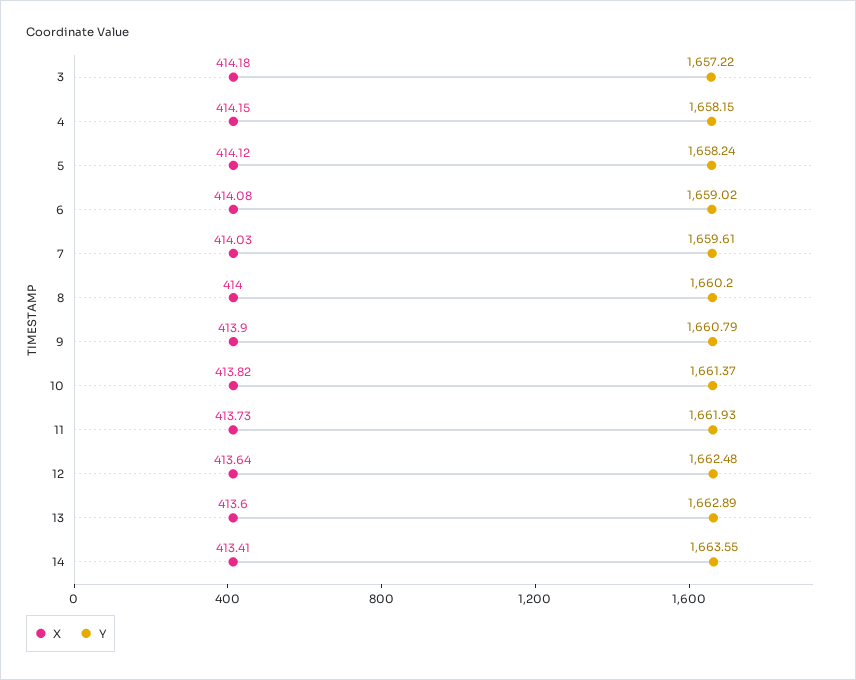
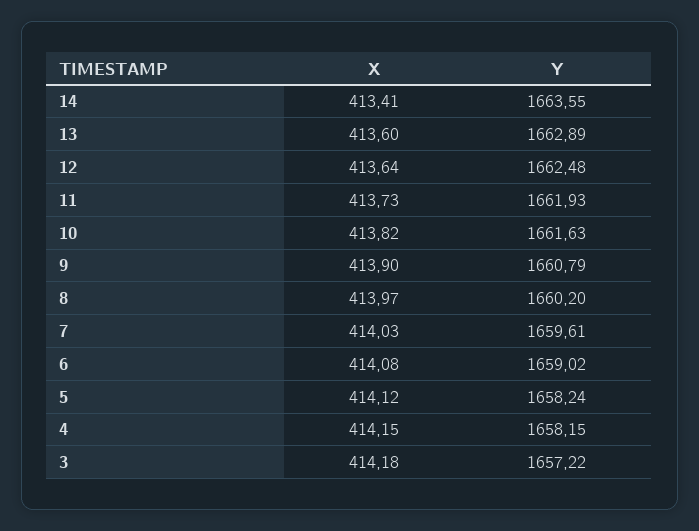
  {
    "X": {
      "3": 414.18,
      "4": 414.15,
      "5": 414.12,
      "6": 414.08,
      "7": 414.03,
-     "8": 414,
+     "8": 413.97,
      "9": 413.9,
      "10": 413.82,
      "11": 413.73,
      "12": 413.64,
      "13": 413.6,
      "14": 413.41
    },
    "Y": {
      "3": 1657.22,
      "4": 1658.15,
      "5": 1658.24,
      "6": 1659.02,
      "7": 1659.61,
      "8": 1660.2,
      "9": 1660.79,
-     "10": 1661.37,
+     "10": 1661.63,
      "11": 1661.93,
      "12": 1662.48,
      "13": 1662.89,
      "14": 1663.55
    }
  }

